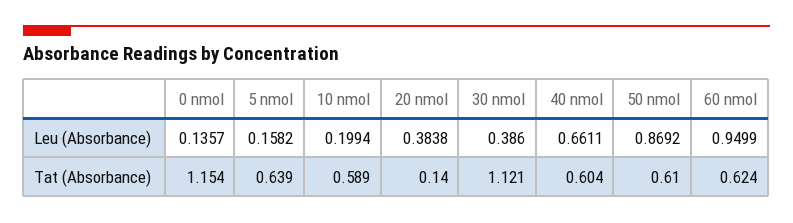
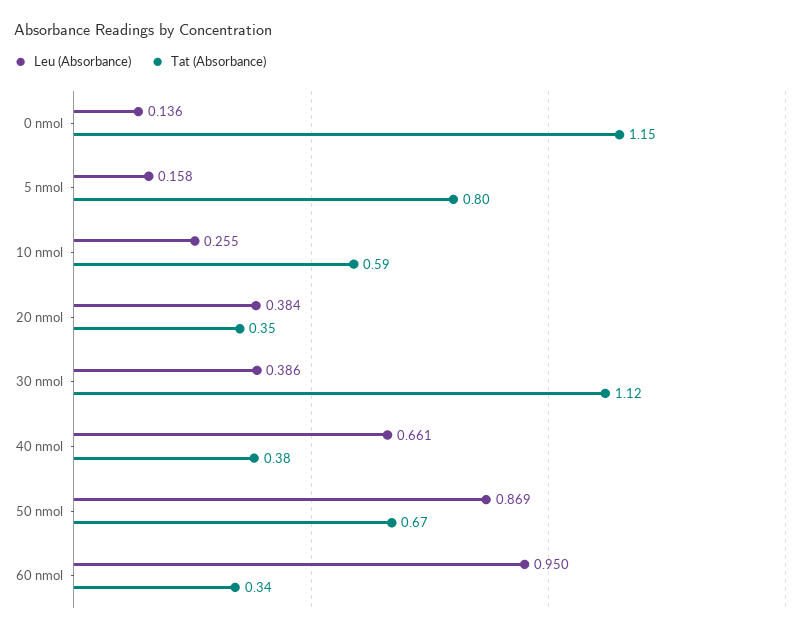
  {
    "Leu (Absorbance)": {
      "0 nmol": 0.1357,
      "5 nmol": 0.1582,
-     "10 nmol": 0.1994,
+     "10 nmol": 0.255,
      "20 nmol": 0.3838,
      "30 nmol": 0.386,
      "40 nmol": 0.6611,
      "50 nmol": 0.8692,
      "60 nmol": 0.9499
    },
    "Tat (Absorbance)": {
      "0 nmol": 1.154,
-     "5 nmol": 0.639,
+     "5 nmol": 0.8,
      "10 nmol": 0.589,
-     "20 nmol": 0.14,
+     "20 nmol": 0.35,
      "30 nmol": 1.121,
-     "40 nmol": 0.604,
+     "40 nmol": 0.38,
-     "50 nmol": 0.61,
+     "50 nmol": 0.67,
-     "60 nmol": 0.624
+     "60 nmol": 0.34
    }
  }

